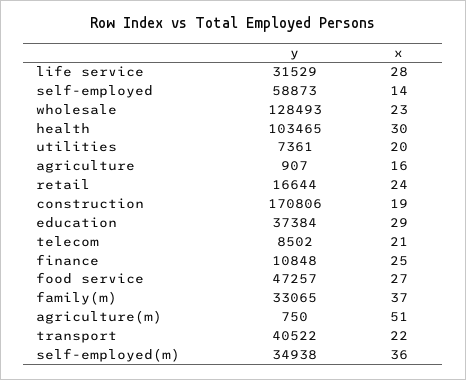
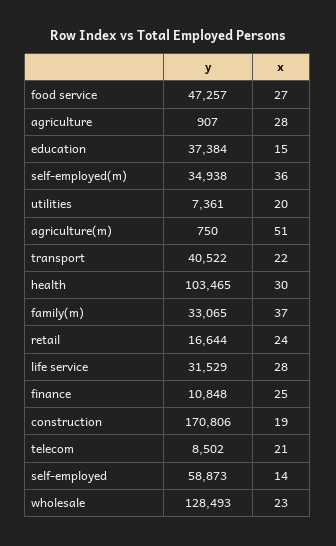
  {
    "y": {
      "life service": 31529,
      "self-employed": 58873,
      "wholesale": 128493,
      "health": 103465,
      "utilities": 7361,
      "agriculture": 907,
      "retail": 16644,
      "construction": 170806,
      "education": 37384,
      "telecom": 8502,
      "finance": 10848,
      "food service": 47257,
      "family(m)": 33065,
      "agriculture(m)": 750,
      "transport": 40522,
      "self-employed(m)": 34938
    },
    "x": {
      "life service": 28,
      "self-employed": 14,
      "wholesale": 23,
      "health": 30,
      "utilities": 20,
-     "agriculture": 16,
+     "agriculture": 28,
      "retail": 24,
      "construction": 19,
-     "education": 29,
+     "education": 15,
      "telecom": 21,
      "finance": 25,
      "food service": 27,
      "family(m)": 37,
      "agriculture(m)": 51,
      "transport": 22,
      "self-employed(m)": 36
    }
  }

